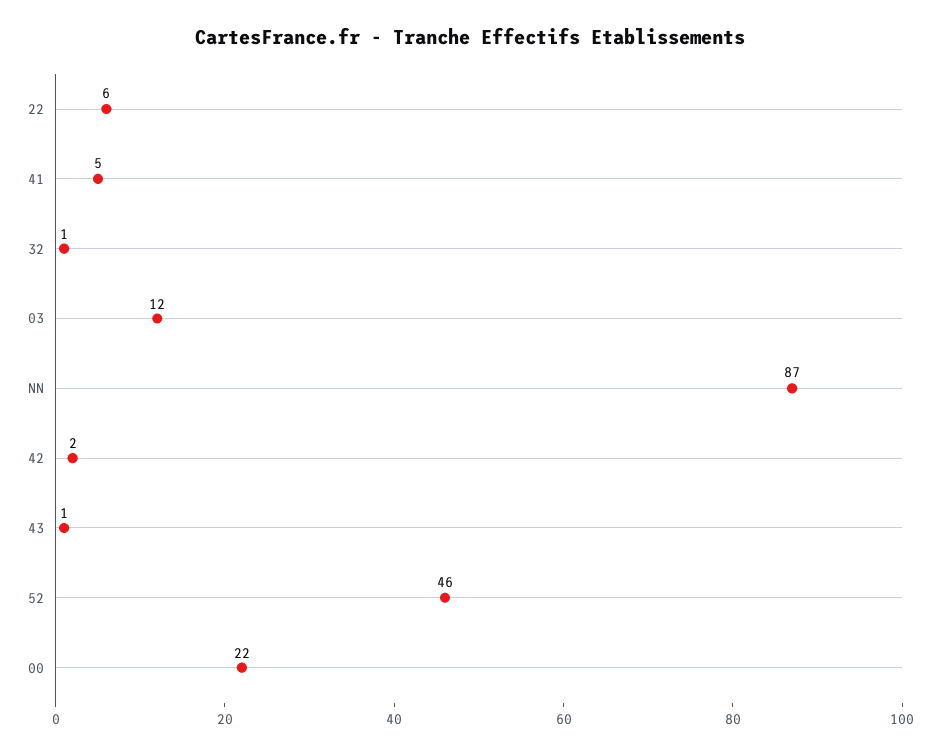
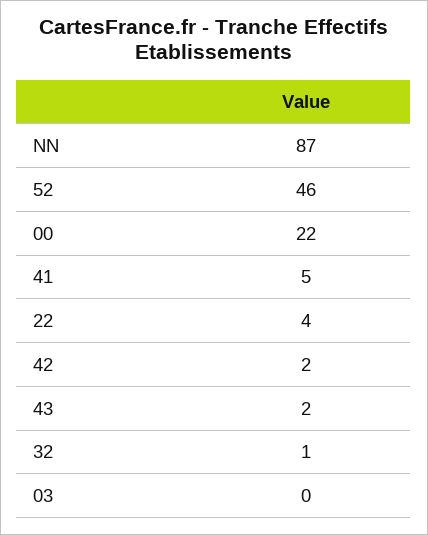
  {
-   "22": 6,
+   "22": 4,
    "41": 5,
    "32": 1,
-   "03": 12,
+   "03": 0,
    "NN": 87,
    "42": 2,
-   "43": 1,
+   "43": 2,
    "52": 46,
    "00": 22
  }

